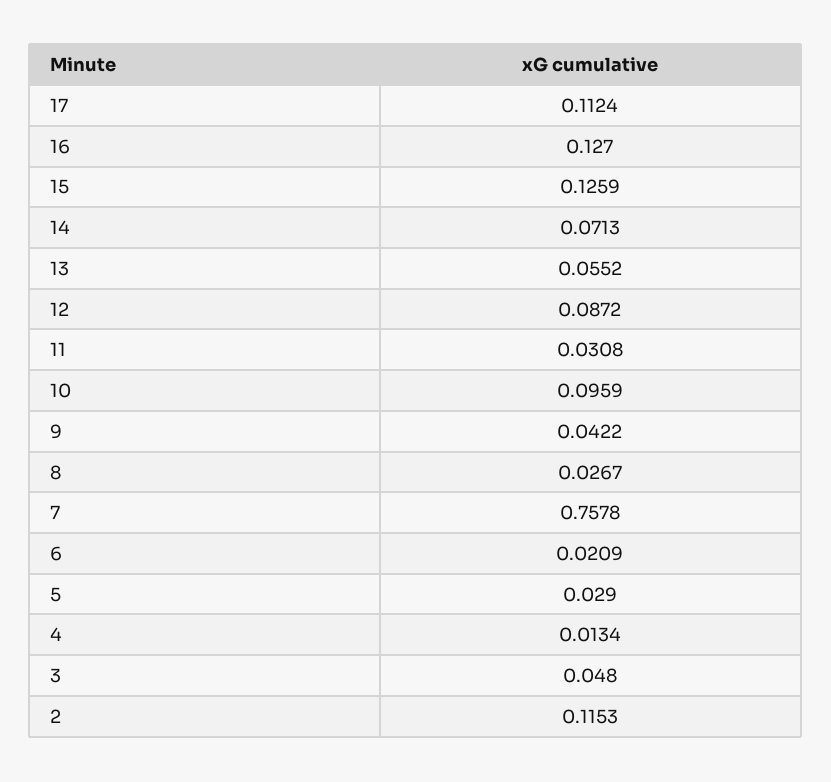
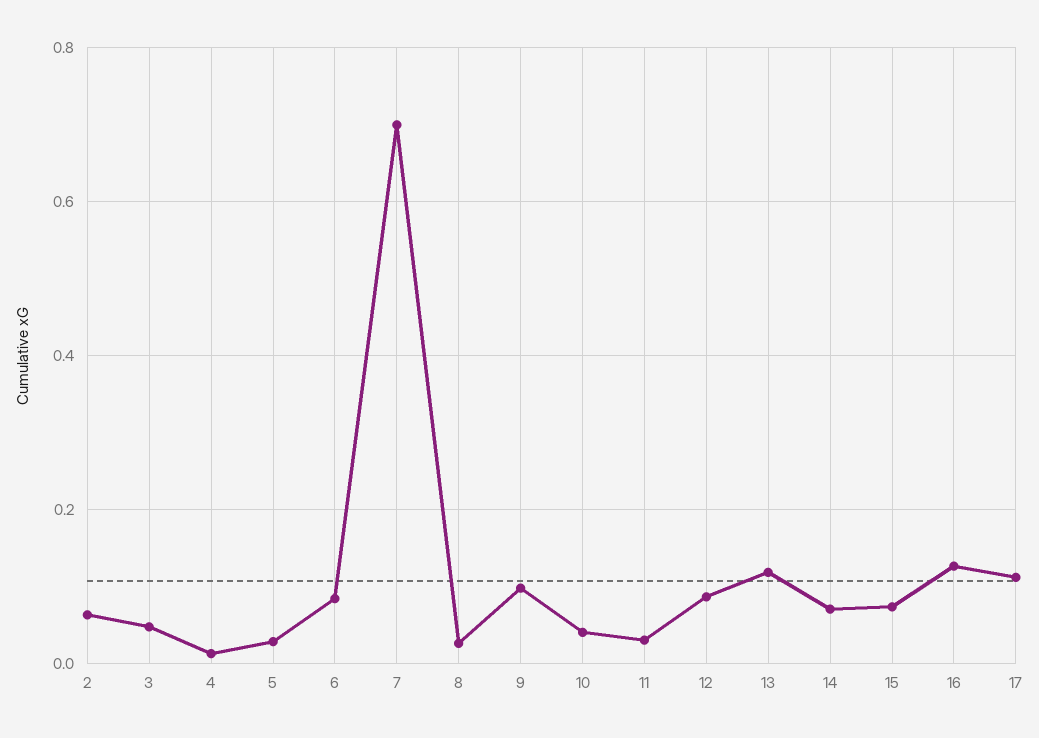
  {
    "17": 0.1124,
    "16": 0.127,
-   "15": 0.1259,
+   "15": 0.08,
    "14": 0.0713,
-   "13": 0.0552,
+   "13": 0.12,
    "12": 0.0872,
    "11": 0.0308,
-   "10": 0.0959,
+   "10": 0.04,
-   "9": 0.0422,
+   "9": 0.1,
    "8": 0.0267,
-   "7": 0.7578,
+   "7": 0.7,
-   "6": 0.0209,
+   "6": 0.08,
    "5": 0.029,
    "4": 0.0134,
    "3": 0.048,
-   "2": 0.1153
+   "2": 0.06
  }

